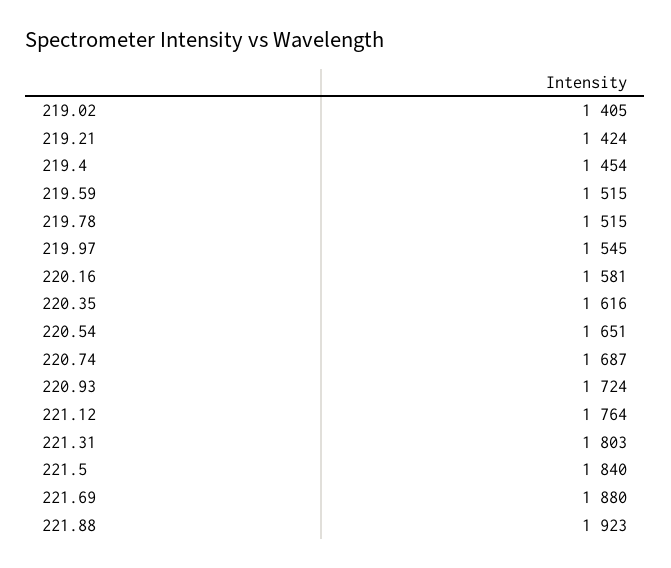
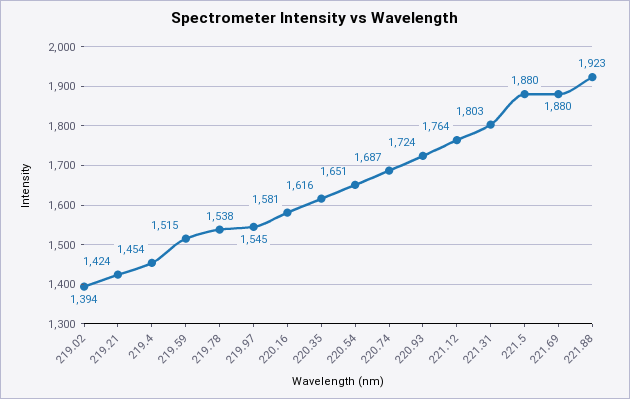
  {
-   "219.02": 1405,
+   "219.02": 1394,
    "219.21": 1424,
    "219.4": 1454,
    "219.59": 1515,
-   "219.78": 1515,
+   "219.78": 1538,
    "219.97": 1545,
    "220.16": 1581,
    "220.35": 1616,
    "220.54": 1651,
    "220.74": 1687,
    "220.93": 1724,
    "221.12": 1764,
    "221.31": 1803,
-   "221.5": 1840,
+   "221.5": 1880,
    "221.69": 1880,
    "221.88": 1923
  }

